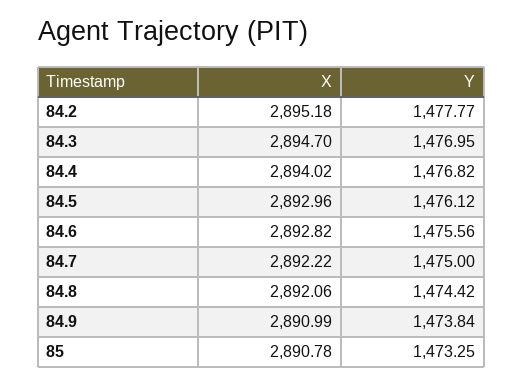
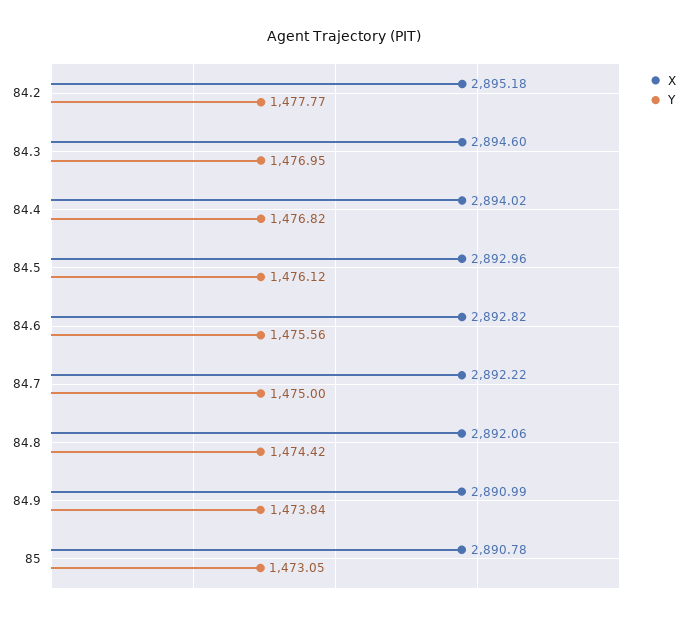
  {
    "X": {
      "84.2": 2895.18,
-     "84.3": 2894.7,
+     "84.3": 2894.6,
      "84.4": 2894.02,
      "84.5": 2892.96,
      "84.6": 2892.82,
      "84.7": 2892.22,
      "84.8": 2892.06,
      "84.9": 2890.99,
      "85": 2890.78
    },
    "Y": {
      "84.2": 1477.77,
      "84.3": 1476.95,
      "84.4": 1476.82,
      "84.5": 1476.12,
      "84.6": 1475.56,
      "84.7": 1475,
      "84.8": 1474.42,
      "84.9": 1473.84,
-     "85": 1473.25
+     "85": 1473.05
    }
  }

